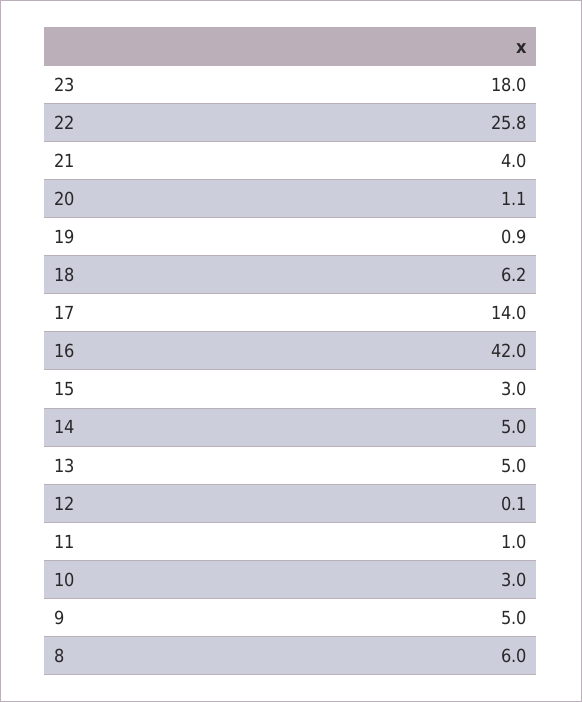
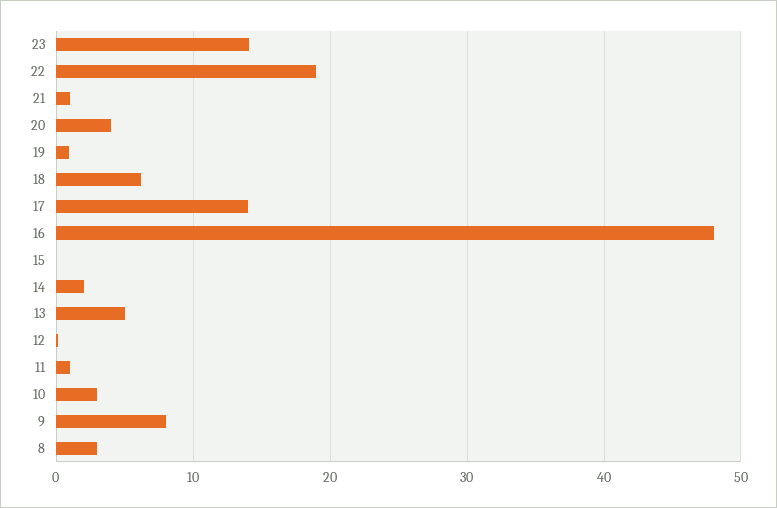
  {
-   "23": 18,
+   "23": 14,
-   "22": 25.8,
+   "22": 19,
-   "21": 4,
+   "21": 1,
-   "20": 1.1,
+   "20": 4,
    "19": 0.9,
    "18": 6.2,
    "17": 14,
-   "16": 42,
+   "16": 48,
-   "15": 3,
+   "15": 0,
-   "14": 5,
+   "14": 2,
    "13": 5,
    "12": 0.1,
    "11": 1,
    "10": 3,
-   "9": 5,
+   "9": 8,
-   "8": 6
+   "8": 3
  }

